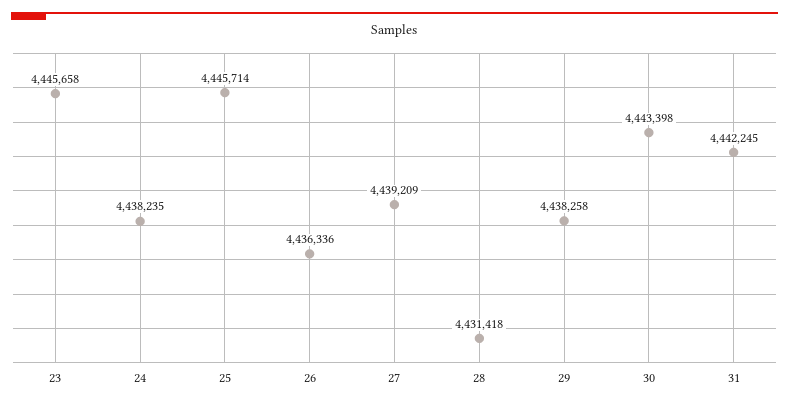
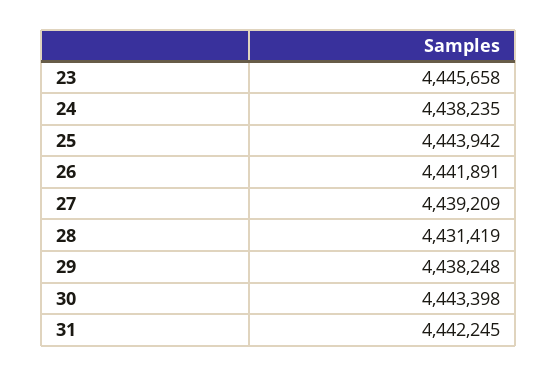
  {
    "23": 4445658,
    "24": 4438235,
-   "25": 4445714,
+   "25": 4443942,
-   "26": 4436336,
+   "26": 4441891,
    "27": 4439209,
-   "28": 4431418,
+   "28": 4431419,
-   "29": 4438258,
+   "29": 4438248,
    "30": 4443398,
    "31": 4442245
  }

